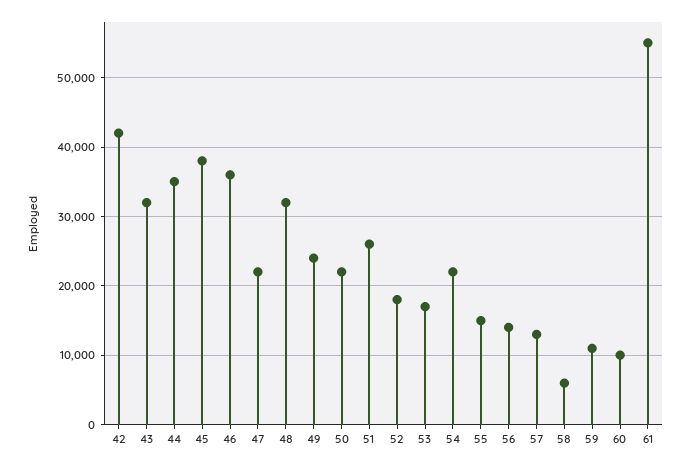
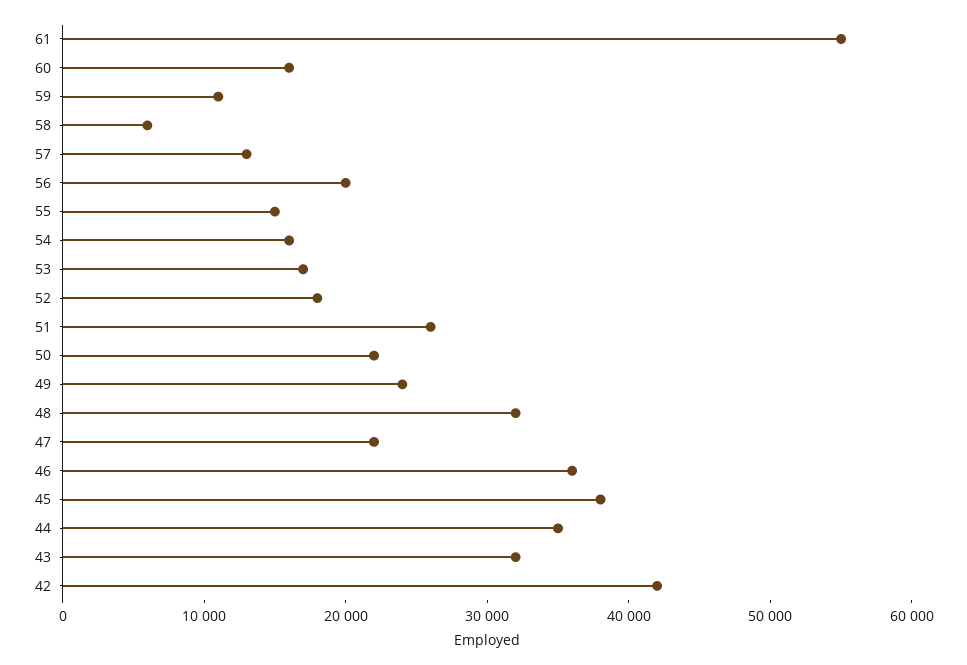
  {
    "42": 42000,
    "43": 32000,
    "44": 35000,
    "45": 38000,
    "46": 36000,
    "47": 22000,
    "48": 32000,
    "49": 24000,
    "50": 22000,
    "51": 26000,
    "52": 18000,
    "53": 17000,
-   "54": 22000,
+   "54": 16000,
    "55": 15000,
-   "56": 14000,
+   "56": 20000,
    "57": 13000,
    "58": 6000,
    "59": 11000,
-   "60": 10000,
+   "60": 16000,
    "61": 55000
  }

